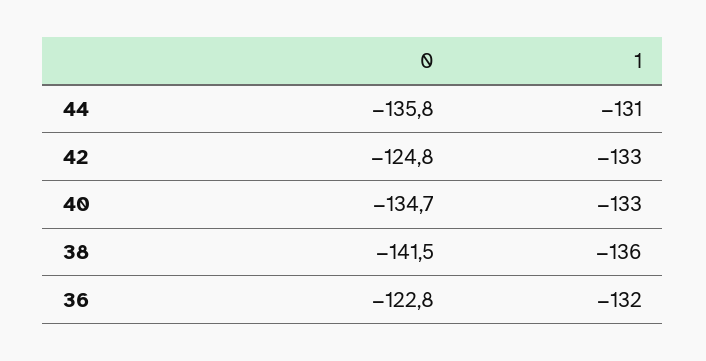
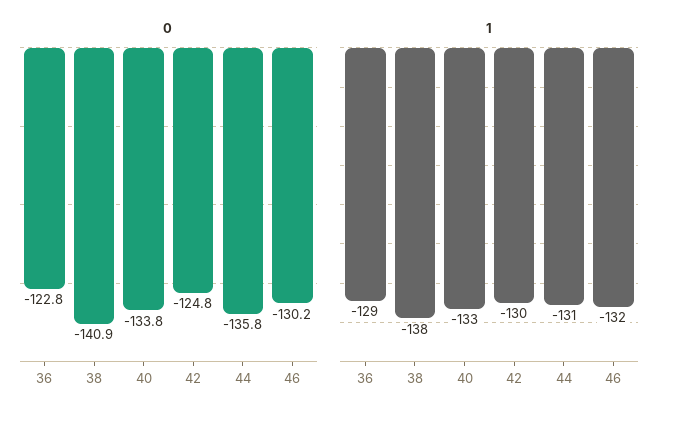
  {
    "0": {
      "44": -135.8,
      "42": -124.8,
-     "40": -134.7,
+     "40": -133.8,
-     "38": -141.5,
+     "38": -140.9,
-     "36": -122.8
+     "36": -122.8,
+     "46": -130.2
    },
    "1": {
      "44": -131,
-     "42": -133,
+     "42": -130,
      "40": -133,
-     "38": -136,
+     "38": -138,
-     "36": -132
+     "36": -129,
+     "46": -132
    }
  }

